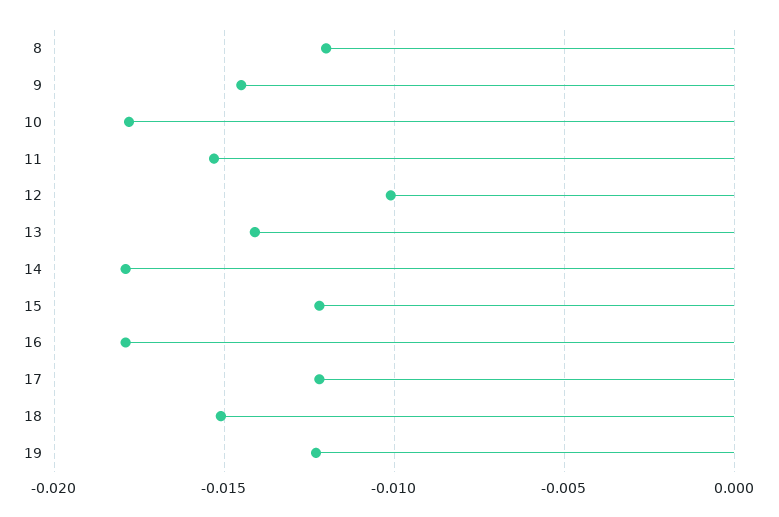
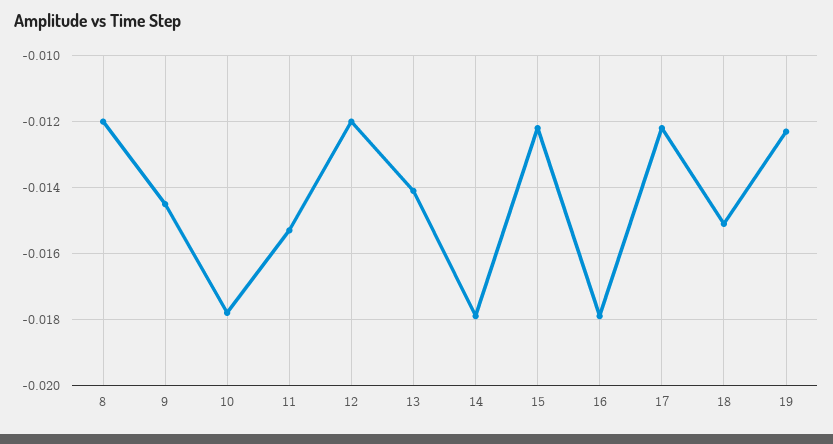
  {
    "8": -0.012,
    "9": -0.0145,
    "10": -0.018,
    "11": -0.0155,
-   "12": -0.01,
+   "12": -0.012,
    "13": -0.014,
    "14": -0.018,
    "15": -0.012,
    "16": -0.018,
    "17": -0.012,
    "18": -0.015,
    "19": -0.0125
  }

